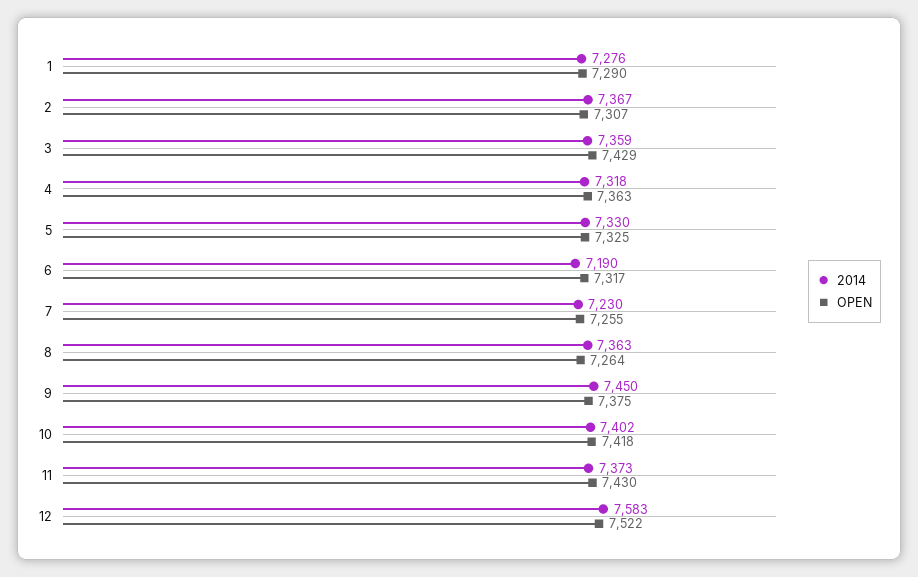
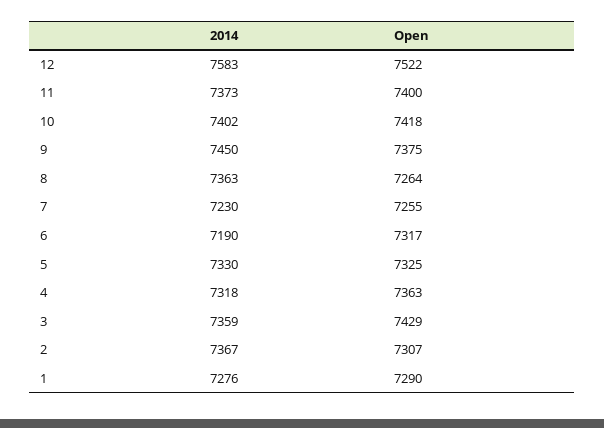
  {
    "2014": {
      "1": 7276,
      "2": 7367,
      "3": 7359,
      "4": 7318,
      "5": 7330,
      "6": 7190,
      "7": 7230,
      "8": 7363,
      "9": 7450,
      "10": 7402,
      "11": 7373,
      "12": 7583
    },
    "OPEN": {
      "1": 7290,
      "2": 7307,
      "3": 7429,
      "4": 7363,
      "5": 7325,
      "6": 7317,
      "7": 7255,
      "8": 7264,
      "9": 7375,
      "10": 7418,
-     "11": 7430,
+     "11": 7400,
      "12": 7522
    }
  }

